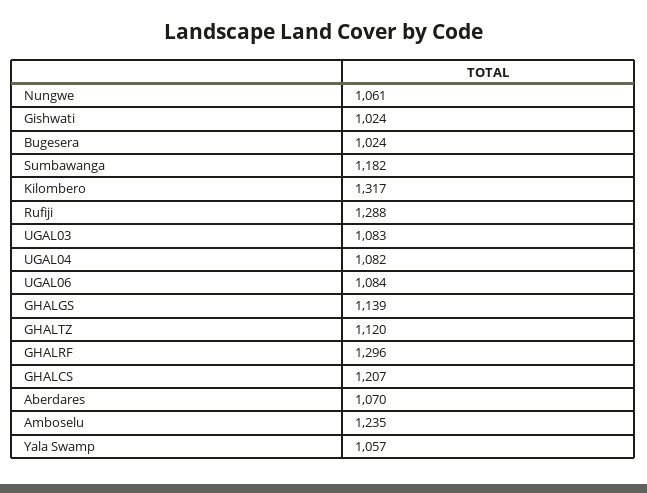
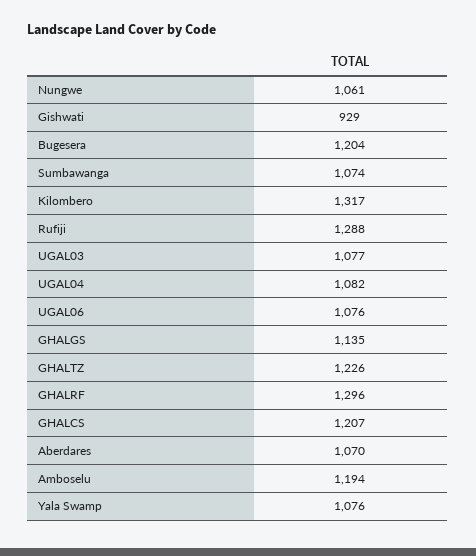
  {
    "Nungwe": 1061,
-   "Gishwati": 1024,
+   "Gishwati": 929,
-   "Bugesera": 1024,
+   "Bugesera": 1204,
-   "Sumbawanga": 1182,
+   "Sumbawanga": 1074,
    "Kilombero": 1317,
    "Rufiji": 1288,
-   "UGAL03": 1083,
+   "UGAL03": 1077,
    "UGAL04": 1082,
-   "UGAL06": 1084,
+   "UGAL06": 1076,
-   "GHALGS": 1139,
+   "GHALGS": 1135,
-   "GHALTZ": 1120,
+   "GHALTZ": 1226,
    "GHALRF": 1296,
    "GHALCS": 1207,
    "Aberdares": 1070,
-   "Amboselu": 1235,
+   "Amboselu": 1194,
-   "Yala Swamp": 1057
+   "Yala Swamp": 1076
  }

